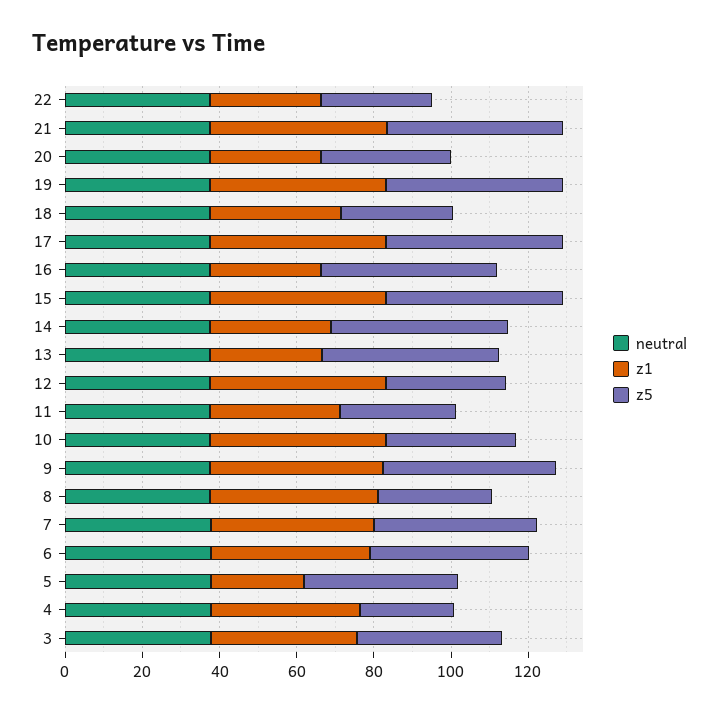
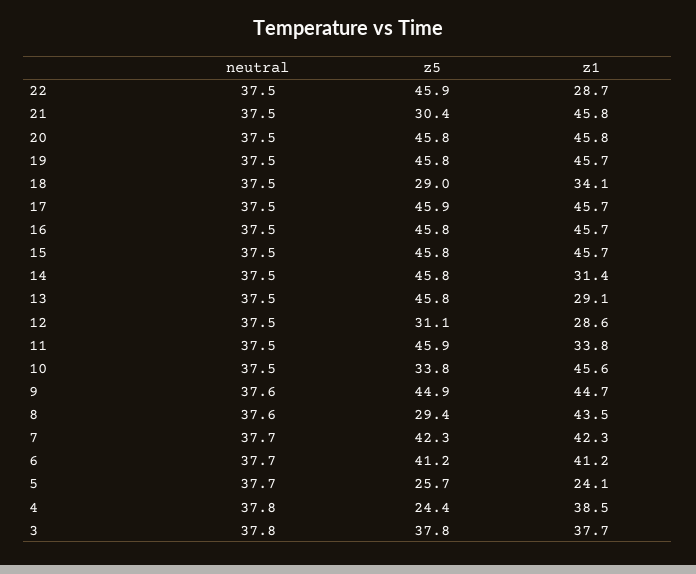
  {
    "neutral": {
      "22": 37.5,
      "21": 37.5,
      "20": 37.5,
      "19": 37.5,
      "18": 37.5,
      "17": 37.5,
      "16": 37.5,
      "15": 37.5,
      "14": 37.5,
      "13": 37.5,
      "12": 37.5,
      "11": 37.5,
      "10": 37.5,
      "9": 37.6,
      "8": 37.6,
      "7": 37.7,
      "6": 37.7,
      "5": 37.7,
      "4": 37.8,
      "3": 37.8
    },
    "z1": {
      "22": 28.7,
      "21": 45.8,
-     "20": 30,
+     "20": 45.8,
      "19": 45.7,
      "18": 34.1,
      "17": 45.7,
-     "16": 30,
+     "16": 45.7,
      "15": 45.7,
      "14": 31.4,
      "13": 29.1,
-     "12": 45,
+     "12": 28.6,
      "11": 33.8,
      "10": 45.6,
      "9": 44.7,
      "8": 43.5,
      "7": 42.3,
      "6": 41.2,
      "5": 24.1,
      "4": 38.5,
      "3": 37.7
    },
    "z5": {
-     "22": 30,
+     "22": 45.9,
-     "21": 45,
+     "21": 30.4,
-     "20": 35,
+     "20": 45.8,
      "19": 45.8,
      "18": 29,
      "17": 45.9,
      "16": 45.8,
      "15": 45.8,
      "14": 45.8,
      "13": 45.8,
      "12": 31.1,
-     "11": 30,
+     "11": 45.9,
      "10": 33.8,
      "9": 44.9,
      "8": 29.4,
      "7": 42.3,
      "6": 41.2,
-     "5": 40,
+     "5": 25.7,
      "4": 24.4,
      "3": 37.8
    }
  }

